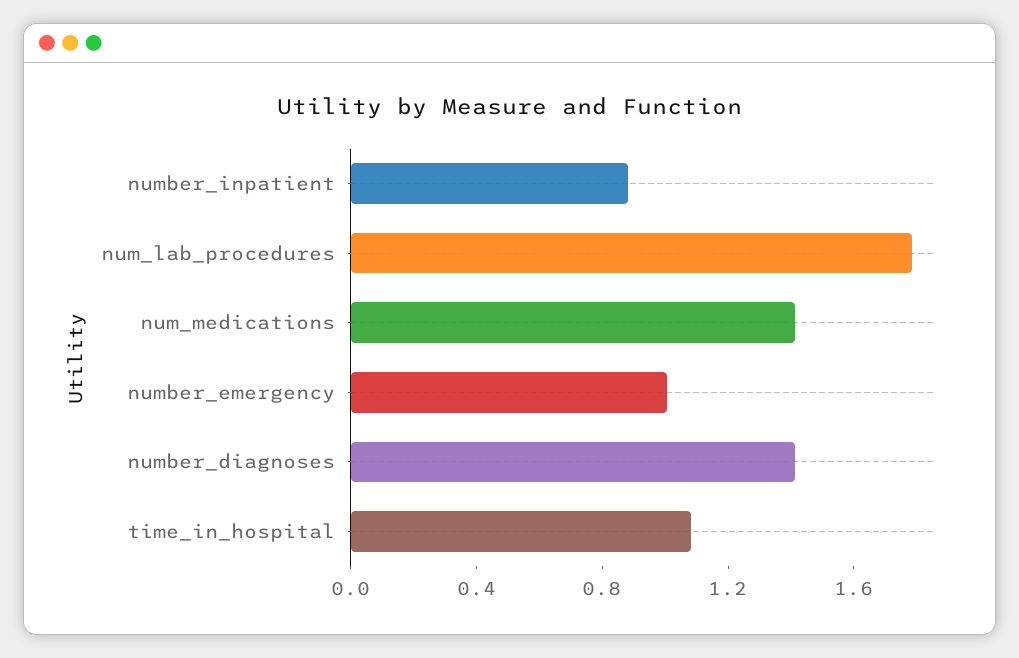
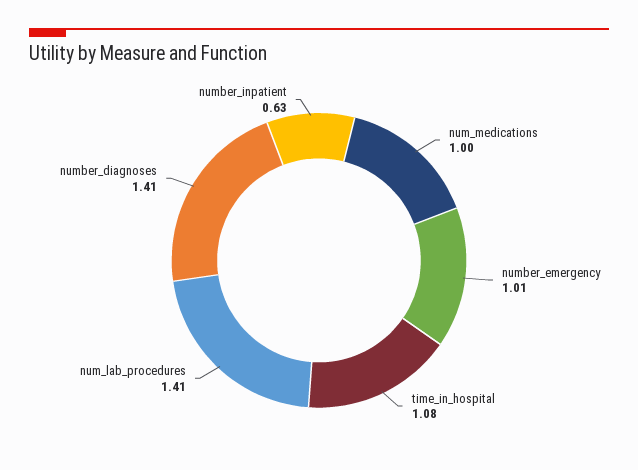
  {
-   "number_inpatient": 0.9,
+   "number_inpatient": 0.63,
-   "num_lab_procedures": 1.8,
+   "num_lab_procedures": 1.41,
-   "num_medications": 1.4,
+   "num_medications": 1,
    "number_emergency": 1.01,
    "number_diagnoses": 1.41,
    "time_in_hospital": 1.08
  }

